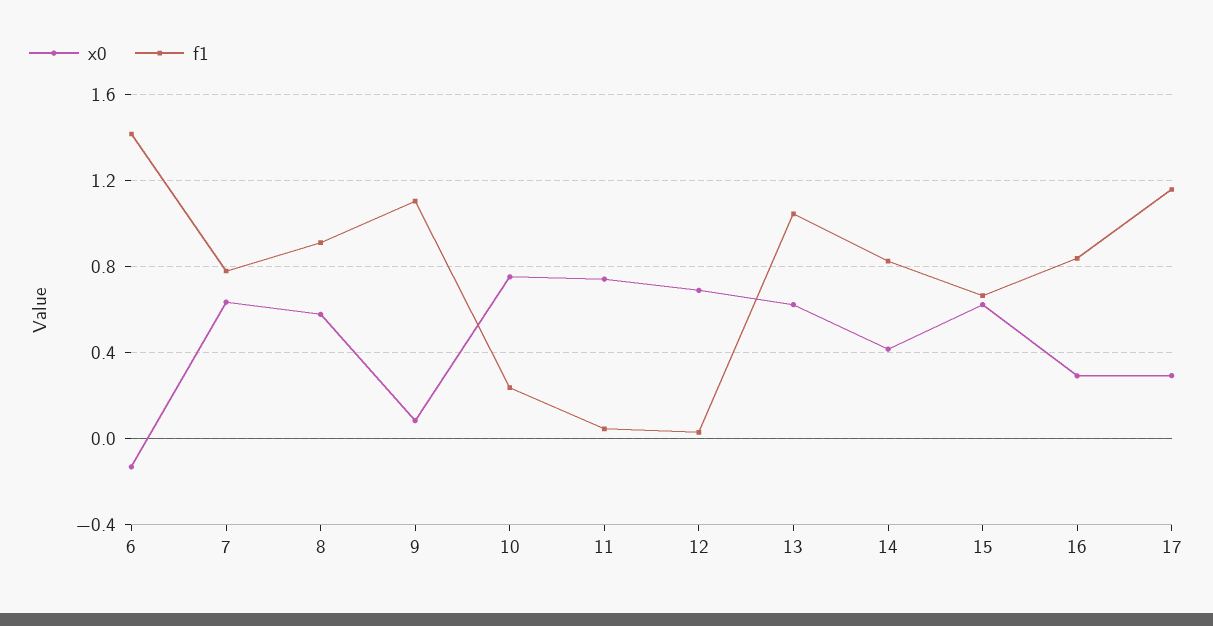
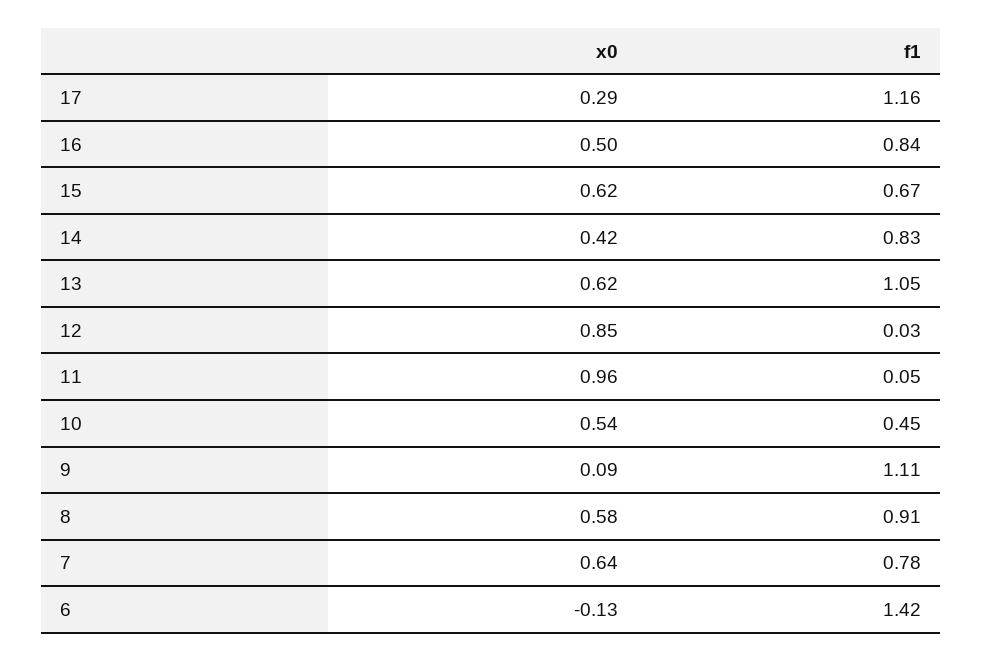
  {
    "x0": {
      "6": -0.13,
      "7": 0.64,
      "8": 0.58,
      "9": 0.09,
-     "10": 0.75,
+     "10": 0.54,
-     "11": 0.75,
+     "11": 0.96,
-     "12": 0.7,
+     "12": 0.85,
      "13": 0.62,
      "14": 0.42,
      "15": 0.62,
-     "16": 0.3,
+     "16": 0.5,
      "17": 0.29
    },
    "f1": {
      "6": 1.42,
      "7": 0.78,
      "8": 0.91,
      "9": 1.11,
-     "10": 0.25,
+     "10": 0.45,
      "11": 0.05,
      "12": 0.03,
      "13": 1.05,
      "14": 0.83,
      "15": 0.67,
      "16": 0.84,
      "17": 1.16
    }
  }

